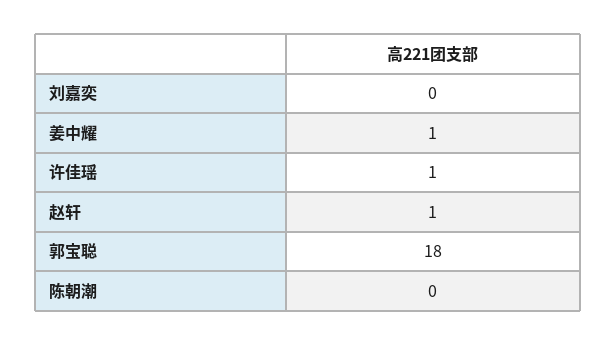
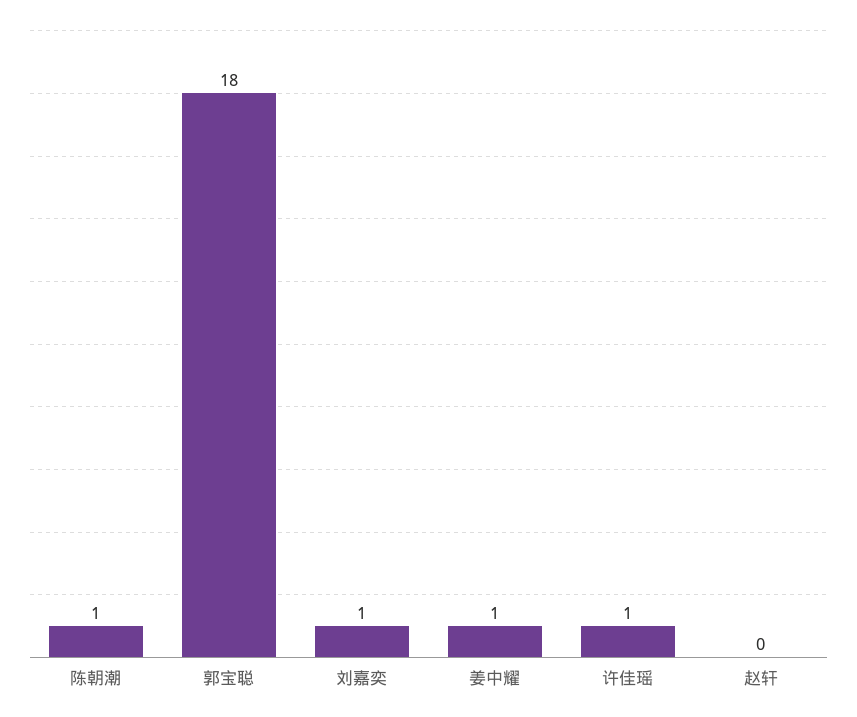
  {
-   "刘嘉奕": 0,
+   "刘嘉奕": 1,
    "姜中耀": 1,
    "许佳瑶": 1,
-   "赵轩": 1,
+   "赵轩": 0,
    "郭宝聪": 18,
-   "陈朝潮": 0
+   "陈朝潮": 1
  }

